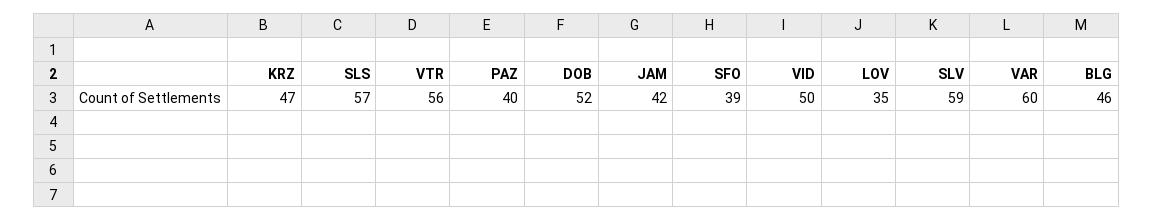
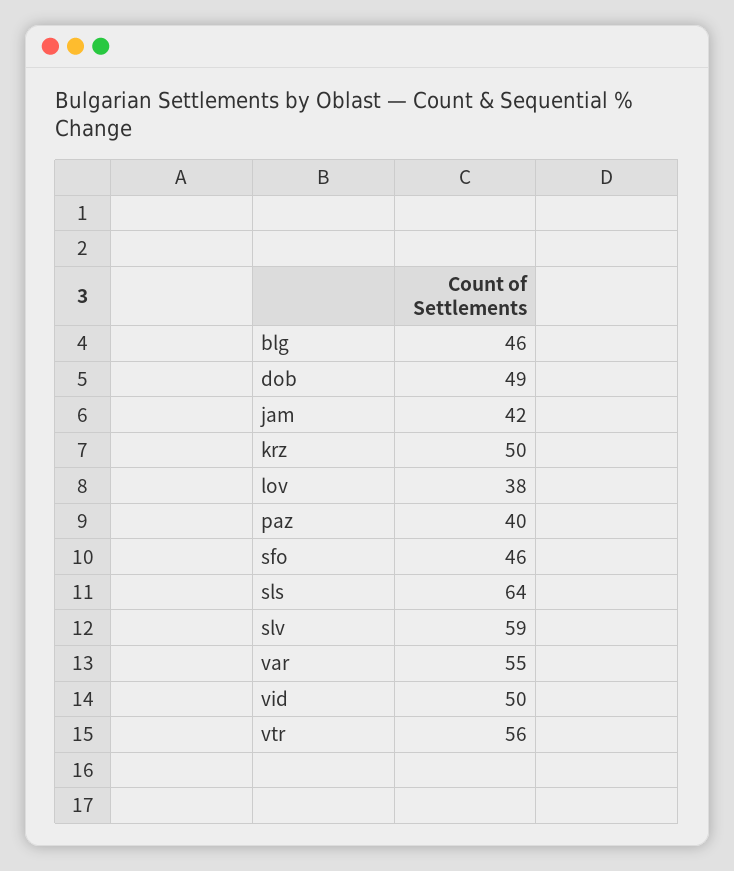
  {
-   "KRZ": 47,
+   "KRZ": 50,
-   "SLS": 57,
+   "SLS": 64,
    "VTR": 56,
    "PAZ": 40,
-   "DOB": 52,
+   "DOB": 49,
    "JAM": 42,
-   "SFO": 39,
+   "SFO": 46,
    "VID": 50,
-   "LOV": 35,
+   "LOV": 38,
    "SLV": 59,
-   "VAR": 60,
+   "VAR": 55,
    "BLG": 46
  }

